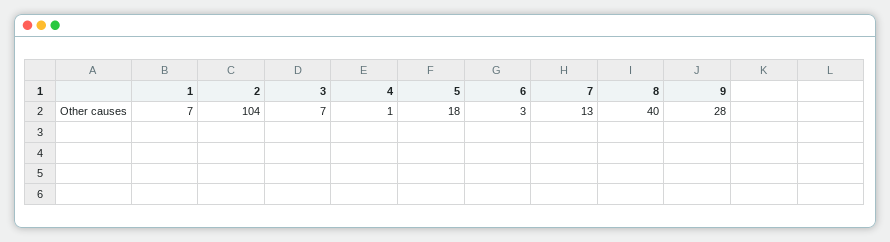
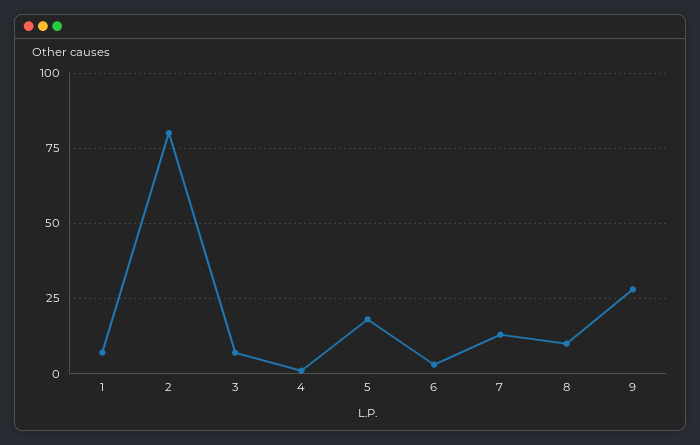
  {
    "1": 7,
-   "2": 104,
+   "2": 80,
    "3": 7,
    "4": 1,
    "5": 18,
    "6": 3,
    "7": 13,
-   "8": 40,
+   "8": 10,
    "9": 28
  }

